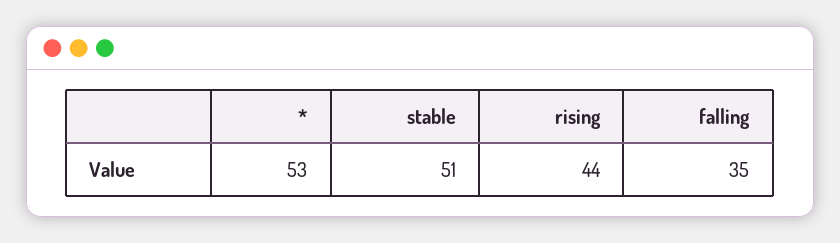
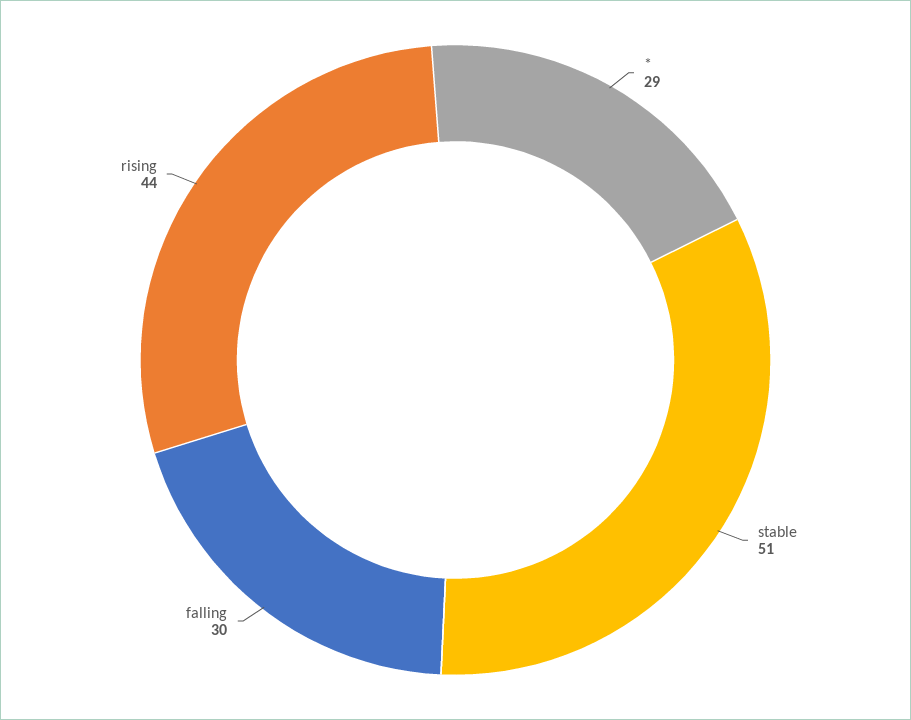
  {
-   "*": 53,
+   "*": 29,
    "stable": 51,
    "rising": 44,
-   "falling": 35
+   "falling": 30
  }

